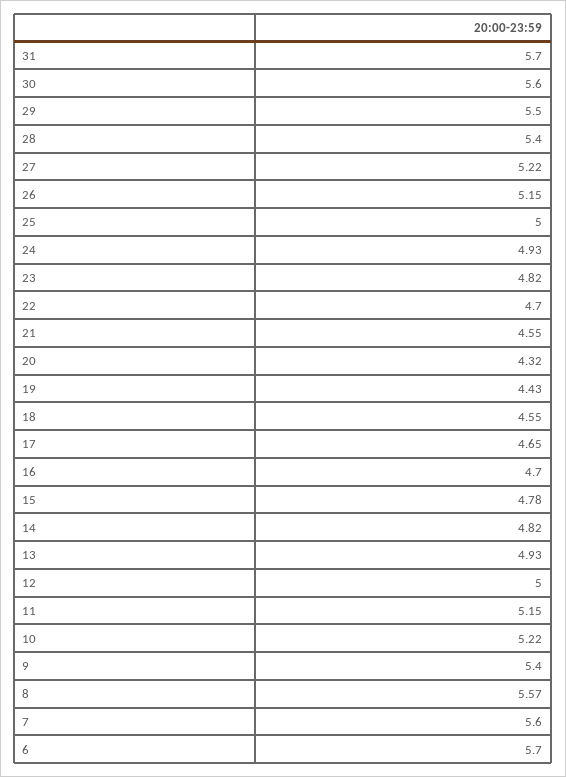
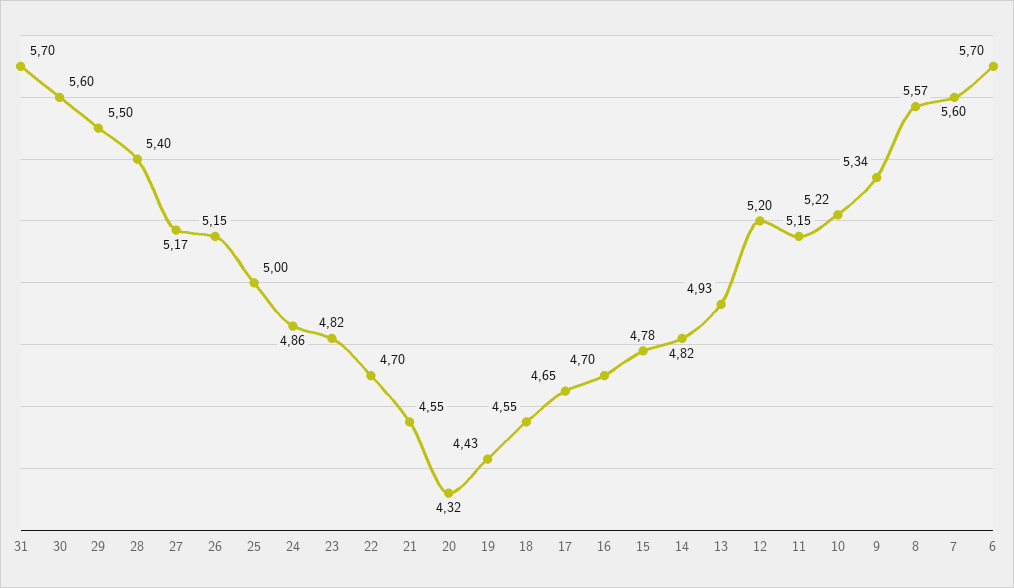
  {
    "31": 5.7,
    "30": 5.6,
    "29": 5.5,
    "28": 5.4,
-   "27": 5.22,
+   "27": 5.17,
    "26": 5.15,
    "25": 5,
-   "24": 4.93,
+   "24": 4.86,
    "23": 4.82,
    "22": 4.7,
    "21": 4.55,
    "20": 4.32,
    "19": 4.43,
    "18": 4.55,
    "17": 4.65,
    "16": 4.7,
    "15": 4.78,
    "14": 4.82,
    "13": 4.93,
-   "12": 5,
+   "12": 5.2,
    "11": 5.15,
    "10": 5.22,
-   "9": 5.4,
+   "9": 5.34,
    "8": 5.57,
    "7": 5.6,
    "6": 5.7
  }

